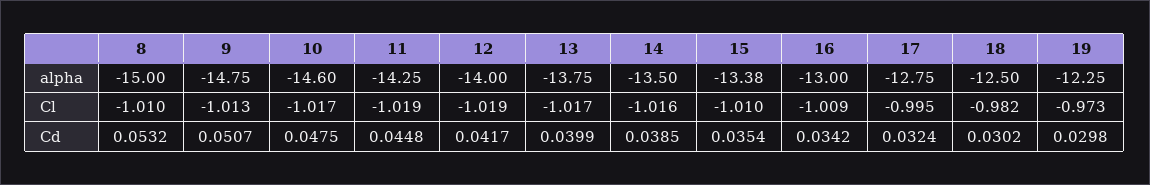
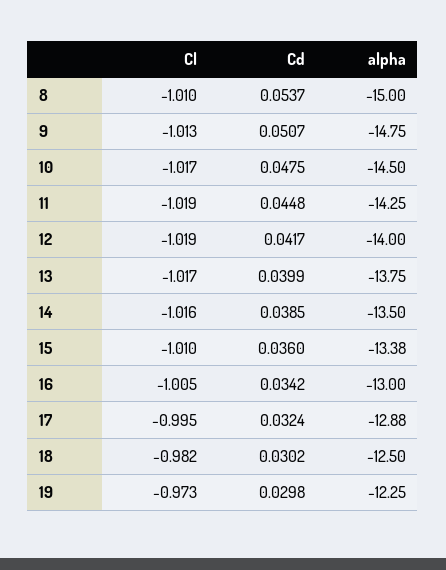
  {
    "8": {
      "alpha": -15,
      "Cl": -1.01,
-     "Cd": 0.0532
+     "Cd": 0.0537
    },
    "9": {
      "alpha": -14.75,
      "Cl": -1.013,
      "Cd": 0.0507
    },
    "10": {
-     "alpha": -14.6,
+     "alpha": -14.5,
      "Cl": -1.017,
      "Cd": 0.0475
    },
    "11": {
      "alpha": -14.25,
      "Cl": -1.019,
      "Cd": 0.0448
    },
    "12": {
      "alpha": -14,
      "Cl": -1.019,
      "Cd": 0.0417
    },
    "13": {
      "alpha": -13.75,
      "Cl": -1.017,
      "Cd": 0.0399
    },
    "14": {
      "alpha": -13.5,
      "Cl": -1.016,
      "Cd": 0.0385
    },
    "15": {
      "alpha": -13.38,
      "Cl": -1.01,
-     "Cd": 0.0354
+     "Cd": 0.036
    },
    "16": {
      "alpha": -13,
-     "Cl": -1.009,
+     "Cl": -1.005,
      "Cd": 0.0342
    },
    "17": {
-     "alpha": -12.75,
+     "alpha": -12.88,
      "Cl": -0.995,
      "Cd": 0.0324
    },
    "18": {
      "alpha": -12.5,
      "Cl": -0.982,
      "Cd": 0.0302
    },
    "19": {
      "alpha": -12.25,
      "Cl": -0.973,
      "Cd": 0.0298
    }
  }

